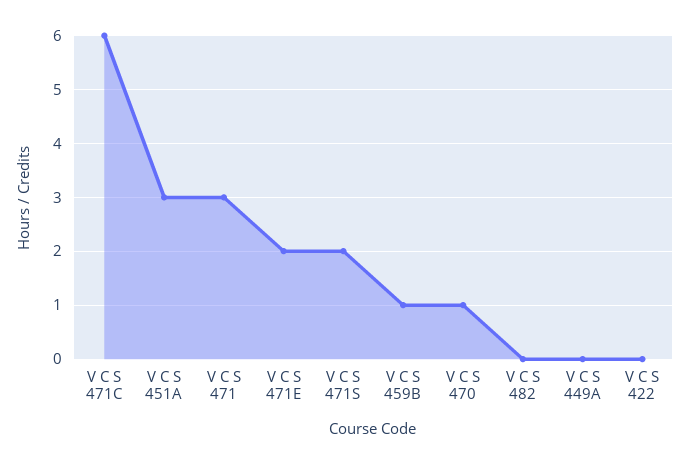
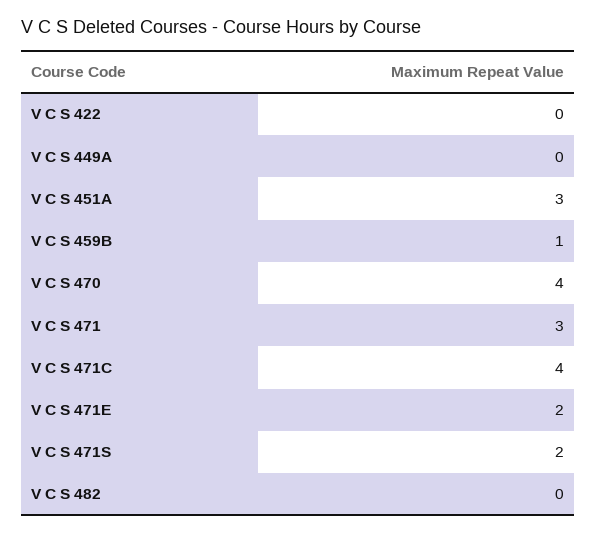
  {
-   "V C S 471C": 6,
+   "V C S 471C": 4,
    "V C S 451A": 3,
    "V C S 471": 3,
    "V C S 471E": 2,
    "V C S 471S": 2,
    "V C S 459B": 1,
-   "V C S 470": 1,
+   "V C S 470": 4,
    "V C S 482": 0,
    "V C S 449A": 0,
    "V C S 422": 0
  }

